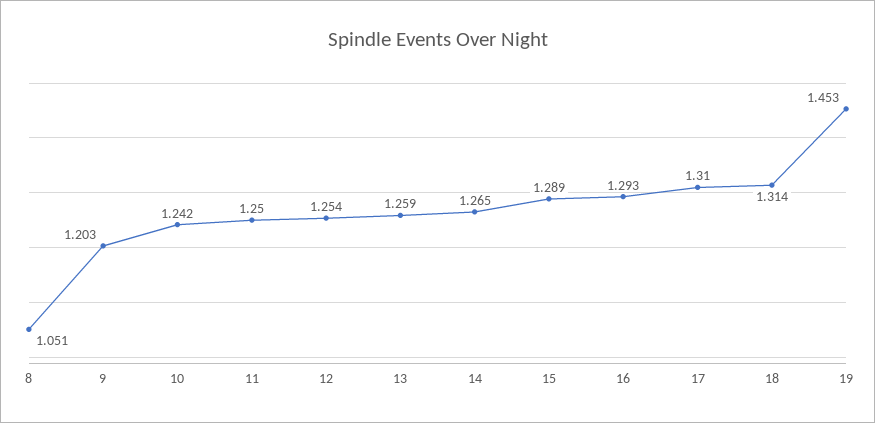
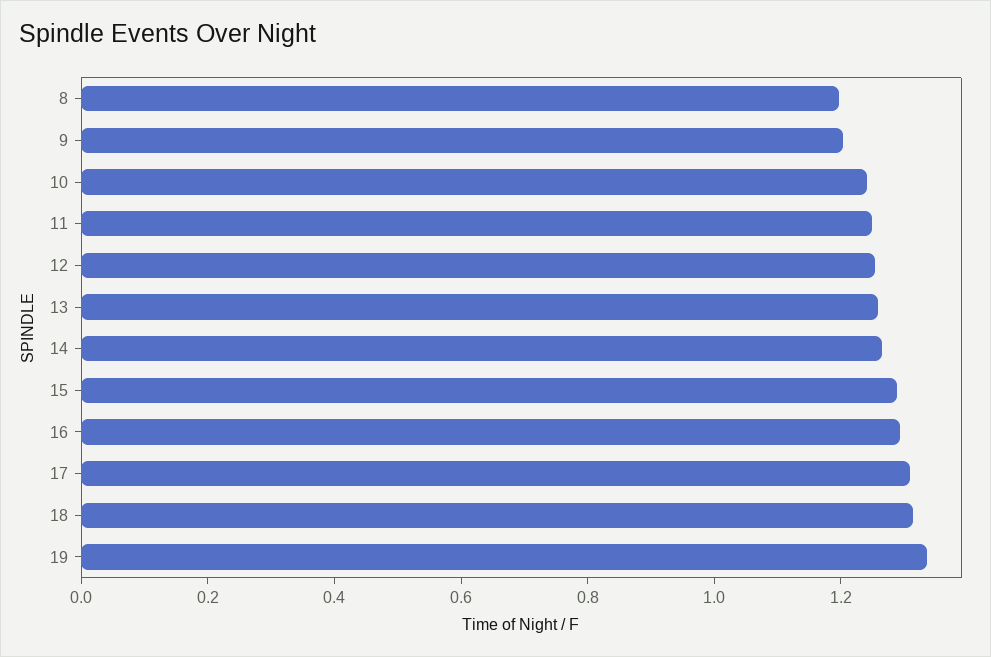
  {
-   "8": 1.051,
+   "8": 1.2,
    "9": 1.203,
    "10": 1.242,
    "11": 1.25,
    "12": 1.254,
    "13": 1.259,
    "14": 1.265,
    "15": 1.289,
    "16": 1.293,
    "17": 1.31,
    "18": 1.314,
-   "19": 1.453
+   "19": 1.35
  }

